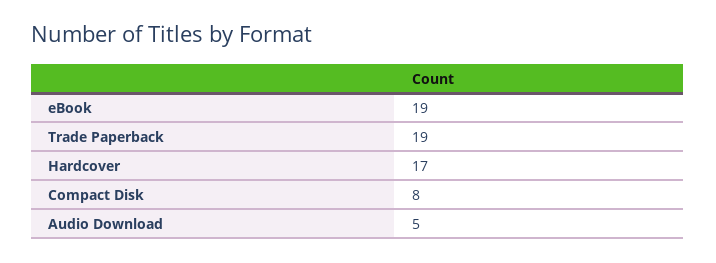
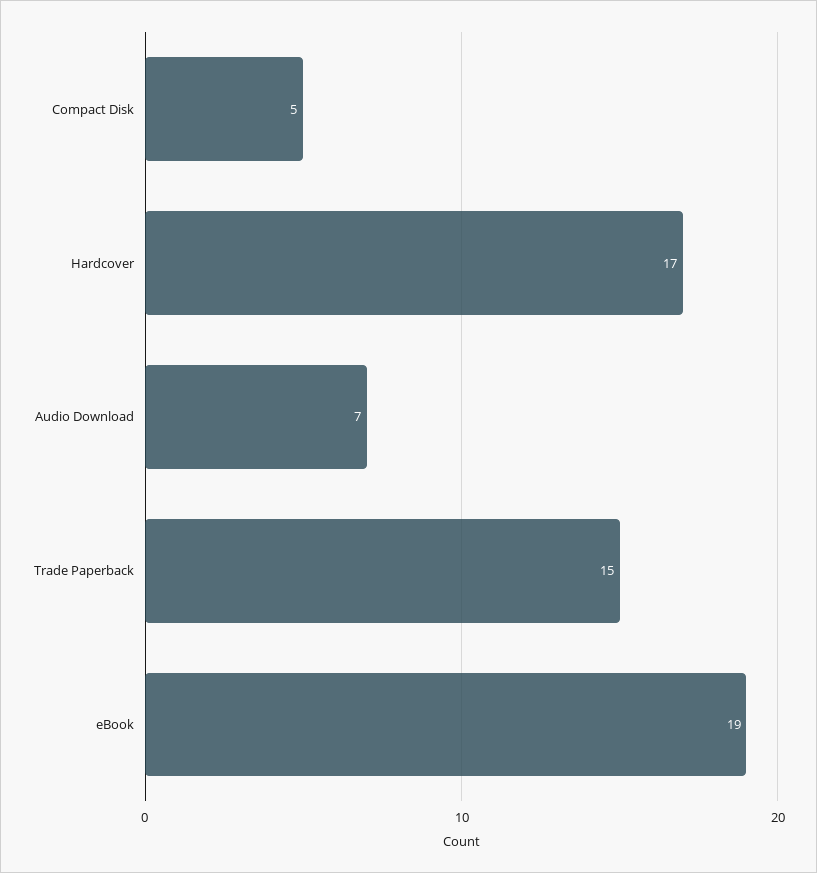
  {
    "eBook": 19,
-   "Trade Paperback": 19,
+   "Trade Paperback": 15,
    "Hardcover": 17,
-   "Compact Disk": 8,
+   "Compact Disk": 5,
-   "Audio Download": 5
+   "Audio Download": 7
  }

